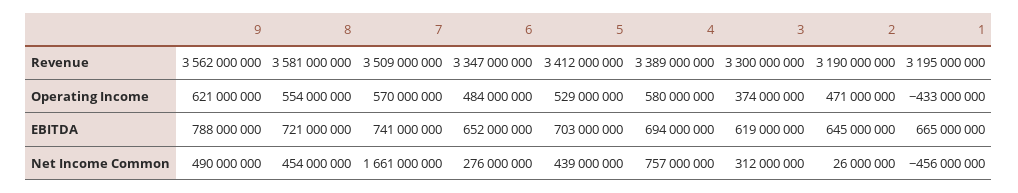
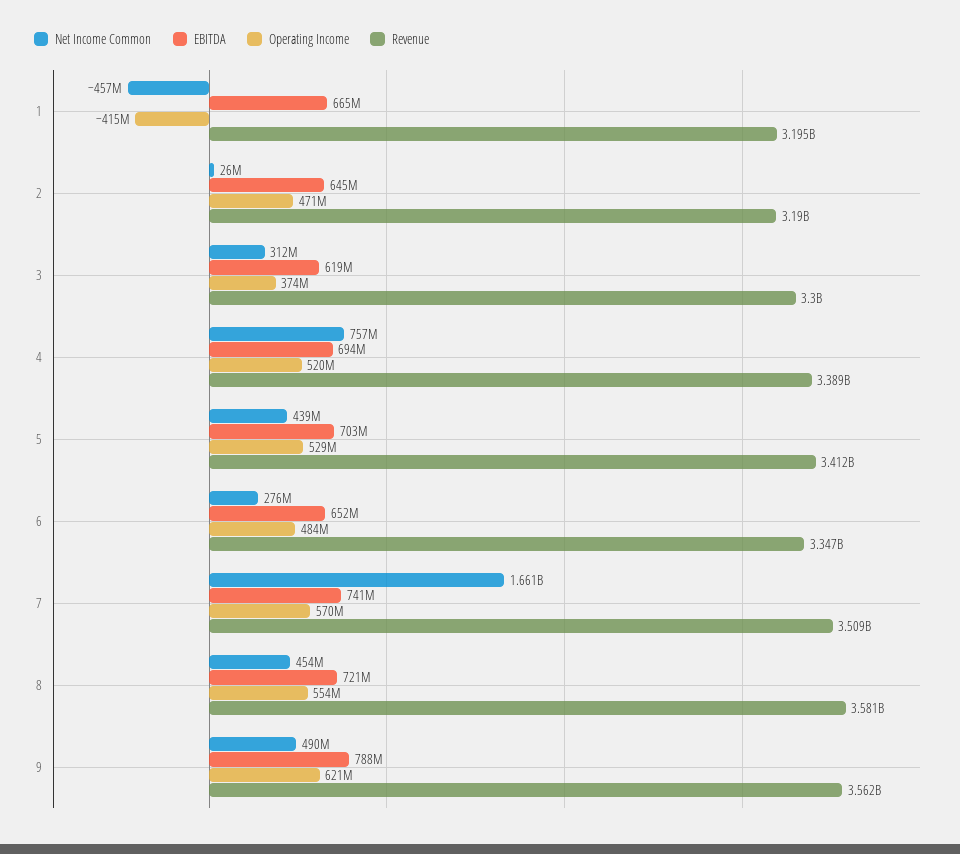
  {
    "Revenue": {
      "9": 3562000000,
      "8": 3581000000,
      "7": 3509000000,
      "6": 3347000000,
      "5": 3412000000,
      "4": 3389000000,
      "3": 3300000000,
      "2": 3190000000,
      "1": 3195000000
    },
    "Operating Income": {
      "9": 621000000,
      "8": 554000000,
      "7": 570000000,
      "6": 484000000,
      "5": 529000000,
-     "4": 580000000,
+     "4": 520000000,
      "3": 374000000,
      "2": 471000000,
-     "1": -433000000
+     "1": -415000000
    },
    "EBITDA": {
      "9": 788000000,
      "8": 721000000,
      "7": 741000000,
      "6": 652000000,
      "5": 703000000,
      "4": 694000000,
      "3": 619000000,
      "2": 645000000,
      "1": 665000000
    },
    "Net Income Common": {
      "9": 490000000,
      "8": 454000000,
      "7": 1661000000,
      "6": 276000000,
      "5": 439000000,
      "4": 757000000,
      "3": 312000000,
      "2": 26000000,
-     "1": -456000000
+     "1": -457000000
    }
  }

